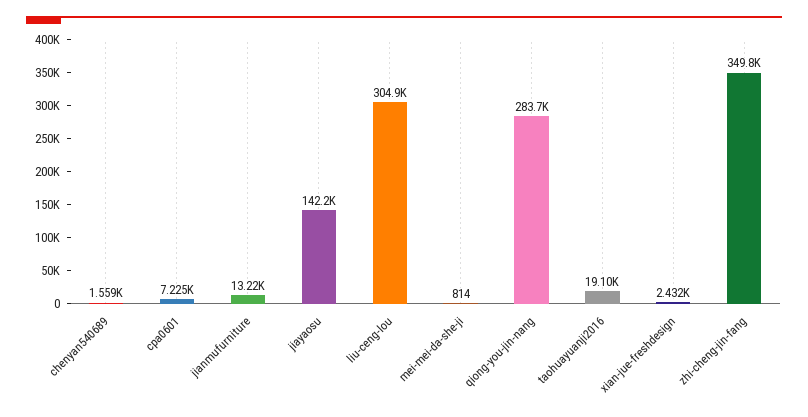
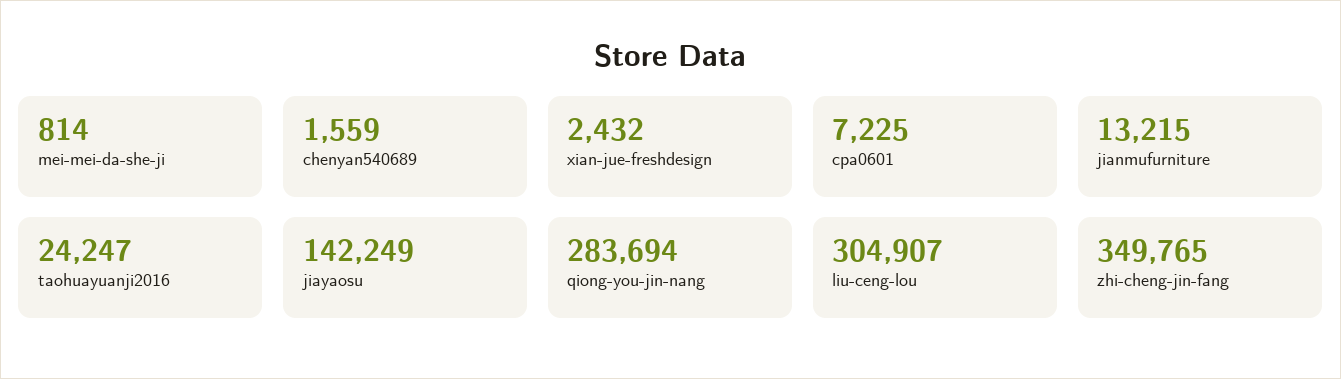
  {
    "chenyan540689": 1559,
    "cpa0601": 7225,
    "jianmufurniture": 13215,
    "jiayaosu": 142249,
    "liu-ceng-lou": 304907,
    "mei-mei-da-she-ji": 814,
    "qiong-you-jin-nang": 283694,
-   "taohuayuanji2016": 19100,
+   "taohuayuanji2016": 24247,
    "xian-jue-freshdesign": 2432,
    "zhi-cheng-jin-fang": 349765
  }

